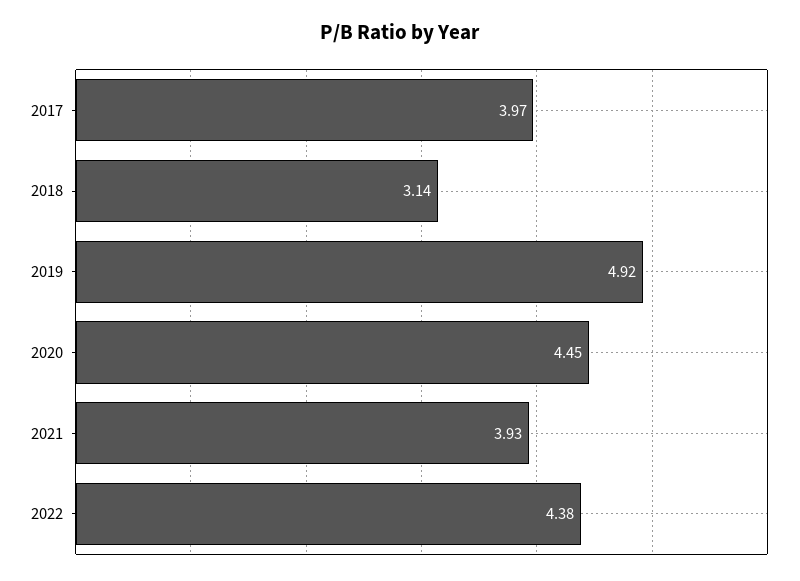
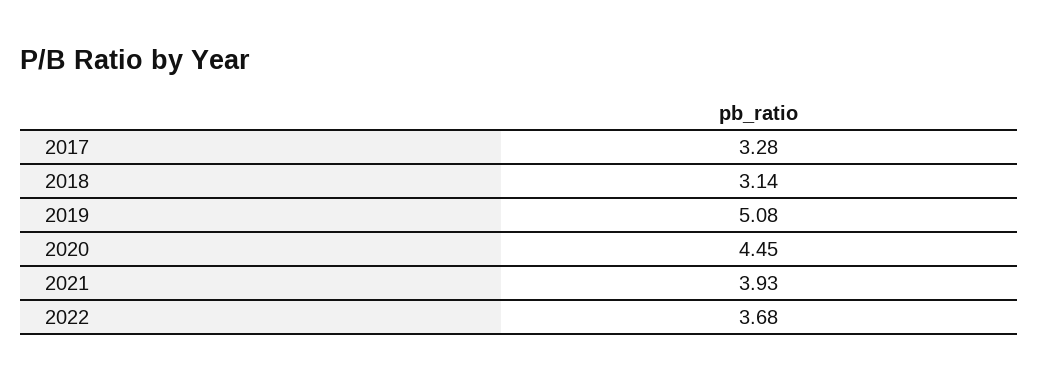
  {
-   "2017": 3.97,
+   "2017": 3.28,
    "2018": 3.14,
-   "2019": 4.92,
+   "2019": 5.08,
    "2020": 4.45,
    "2021": 3.93,
-   "2022": 4.38
+   "2022": 3.68
  }

